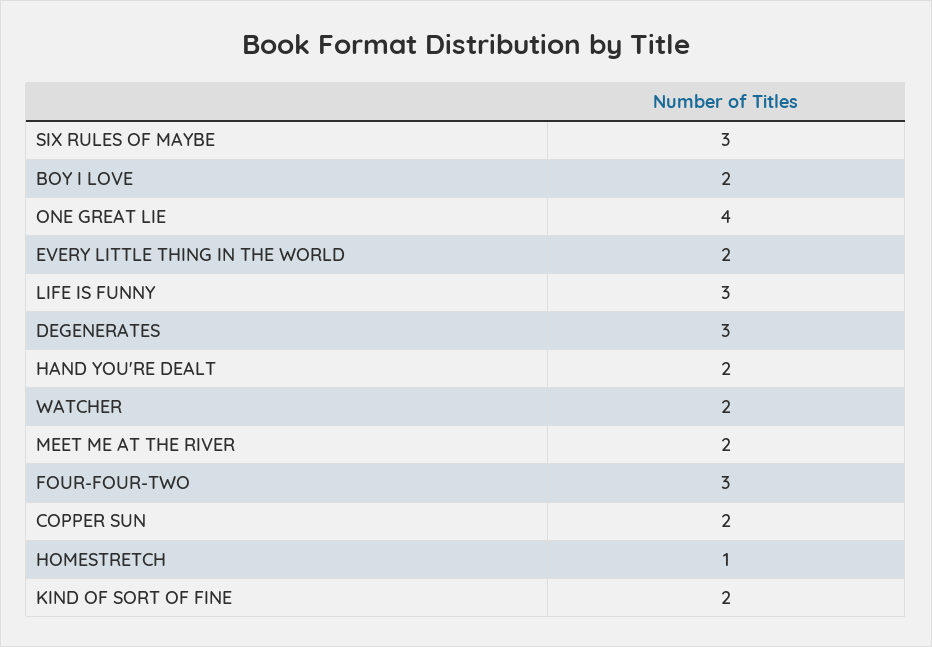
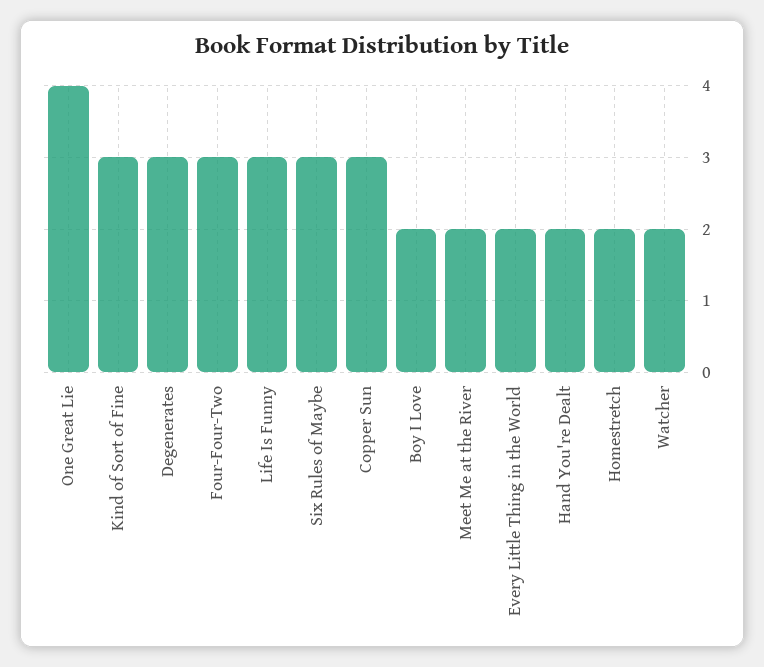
  {
    "SIX RULES OF MAYBE": 3,
    "BOY I LOVE": 2,
    "ONE GREAT LIE": 4,
    "EVERY LITTLE THING IN THE WORLD": 2,
    "LIFE IS FUNNY": 3,
    "DEGENERATES": 3,
    "HAND YOU'RE DEALT": 2,
    "WATCHER": 2,
    "MEET ME AT THE RIVER": 2,
    "FOUR-FOUR-TWO": 3,
-   "COPPER SUN": 2,
+   "COPPER SUN": 3,
-   "HOMESTRETCH": 1,
+   "HOMESTRETCH": 2,
-   "KIND OF SORT OF FINE": 2
+   "KIND OF SORT OF FINE": 3
  }

